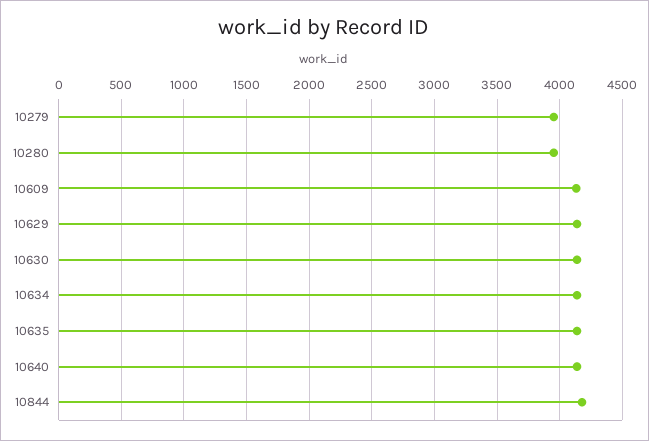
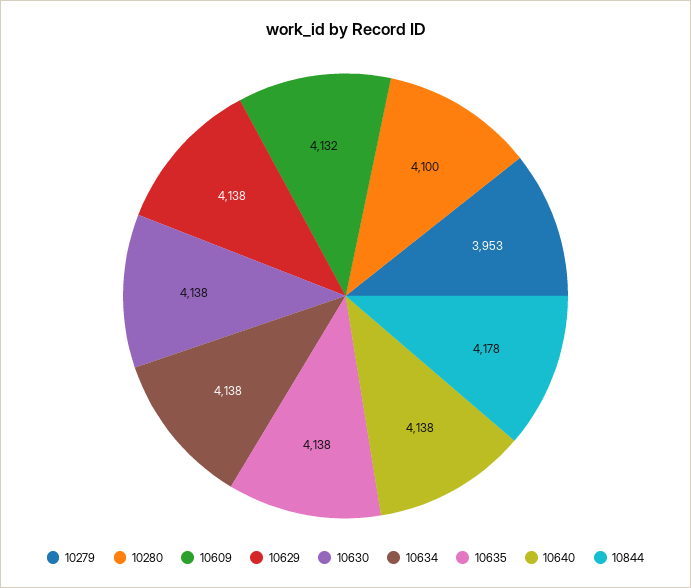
  {
    "10279": 3953,
-   "10280": 3950,
+   "10280": 4100,
    "10609": 4132,
    "10629": 4138,
    "10630": 4138,
    "10634": 4138,
    "10635": 4138,
    "10640": 4138,
    "10844": 4178
  }

